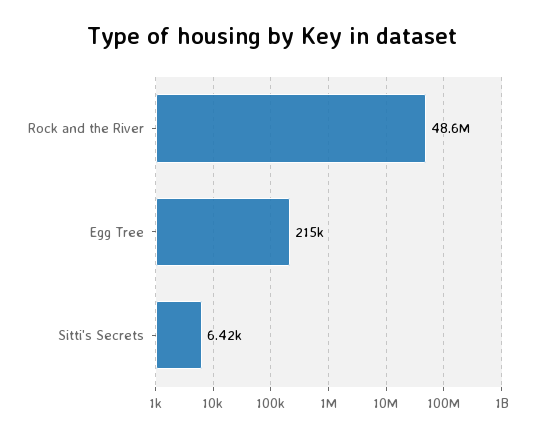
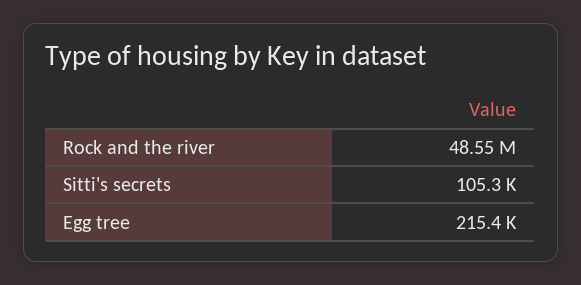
  {
    "Rock and the River": 48550000,
    "Egg Tree": 215400,
-   "Sitti's Secrets": 6420
+   "Sitti's Secrets": 105300
  }

